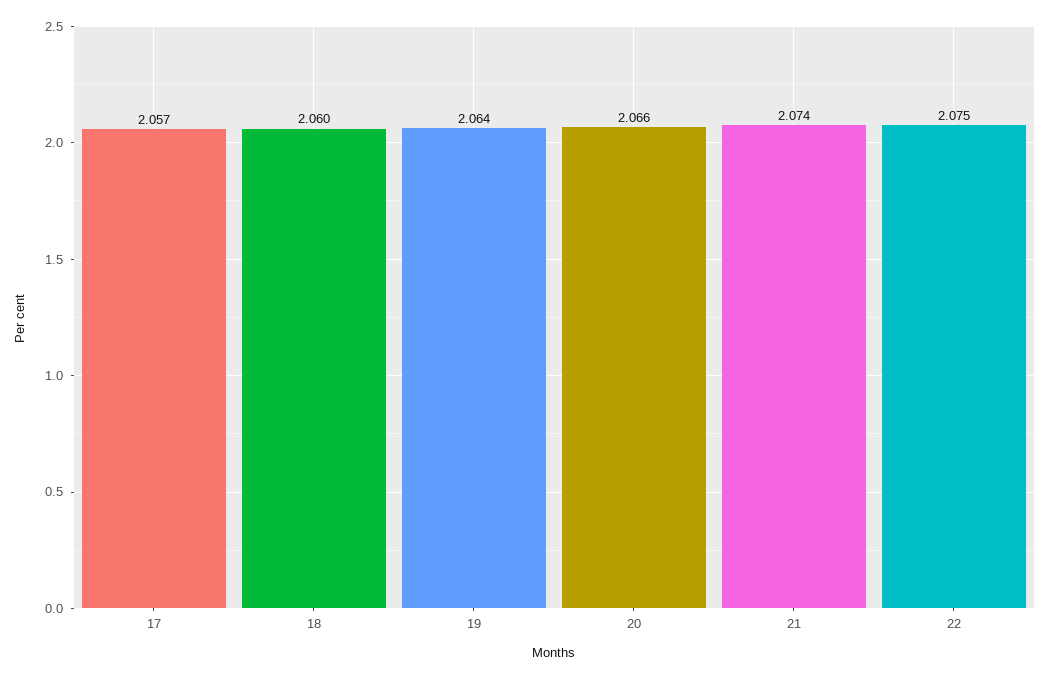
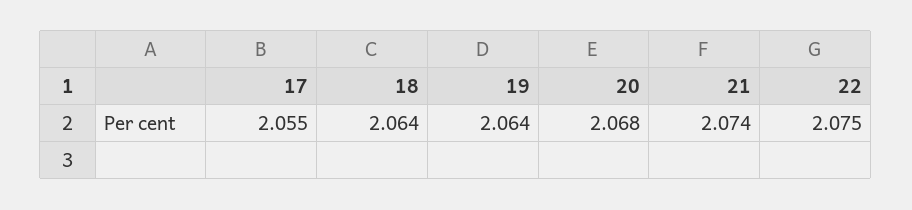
  {
-   "17": 2.057,
+   "17": 2.055,
-   "18": 2.06,
+   "18": 2.064,
    "19": 2.064,
-   "20": 2.066,
+   "20": 2.068,
    "21": 2.074,
    "22": 2.075
  }

